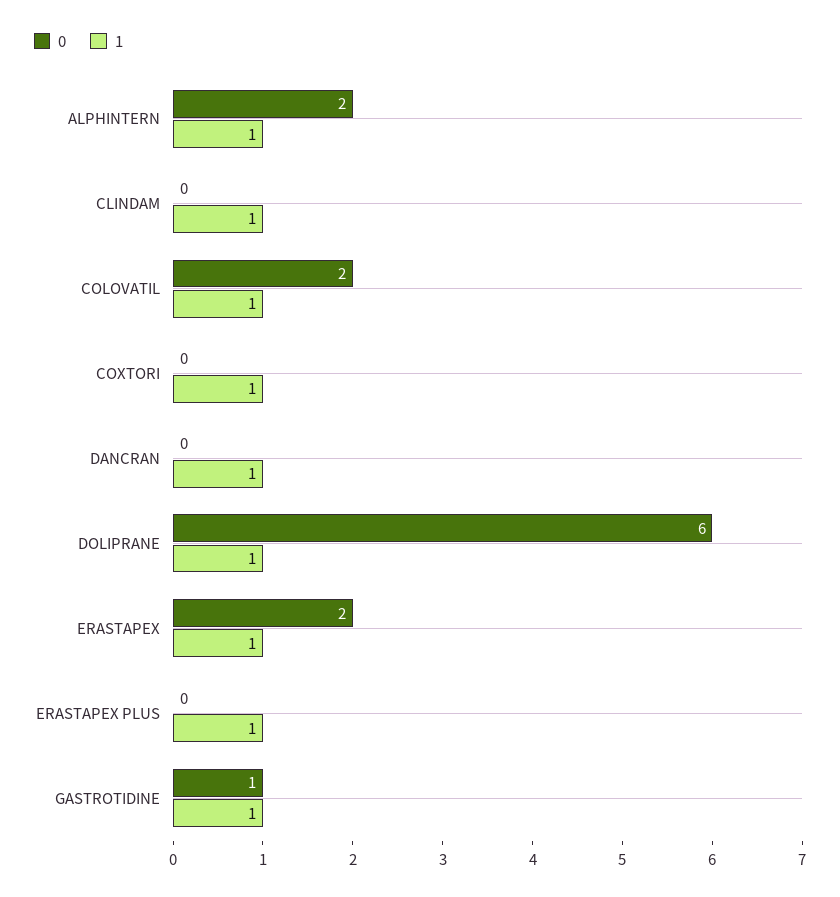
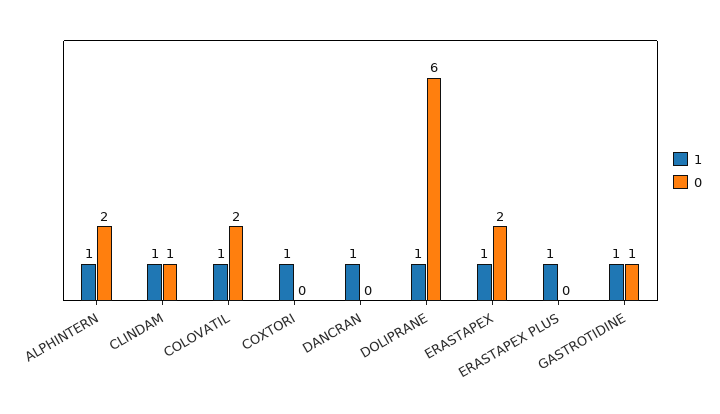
  {
    "0": {
      "ALPHINTERN": 2,
-     "CLINDAM": 0,
+     "CLINDAM": 1,
      "COLOVATIL": 2,
      "COXTORI": 0,
      "DANCRAN": 0,
      "DOLIPRANE": 6,
      "ERASTAPEX": 2,
      "ERASTAPEX PLUS": 0,
      "GASTROTIDINE": 1
    },
    "1": {
      "ALPHINTERN": 1,
      "CLINDAM": 1,
      "COLOVATIL": 1,
      "COXTORI": 1,
      "DANCRAN": 1,
      "DOLIPRANE": 1,
      "ERASTAPEX": 1,
      "ERASTAPEX PLUS": 1,
      "GASTROTIDINE": 1
    }
  }

